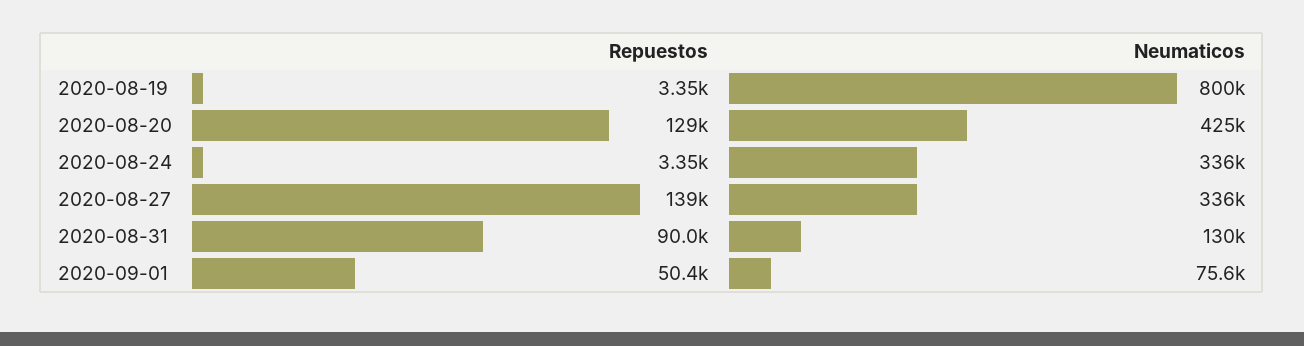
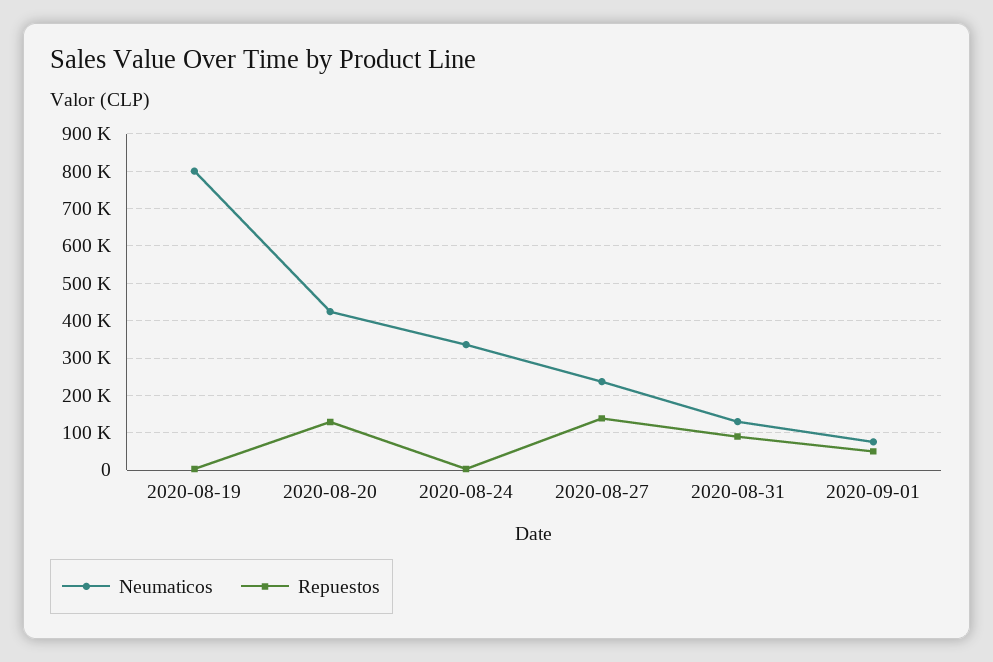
  {
    "Repuestos": {
      "2020-08-19": 3350,
      "2020-08-20": 129000,
      "2020-08-24": 3350,
      "2020-08-27": 139000,
      "2020-08-31": 90000,
      "2020-09-01": 50400
    },
    "Neumaticos": {
      "2020-08-19": 800000,
      "2020-08-20": 425000,
      "2020-08-24": 336000,
-     "2020-08-27": 336000,
+     "2020-08-27": 240000,
      "2020-08-31": 130000,
      "2020-09-01": 75600
    }
  }

